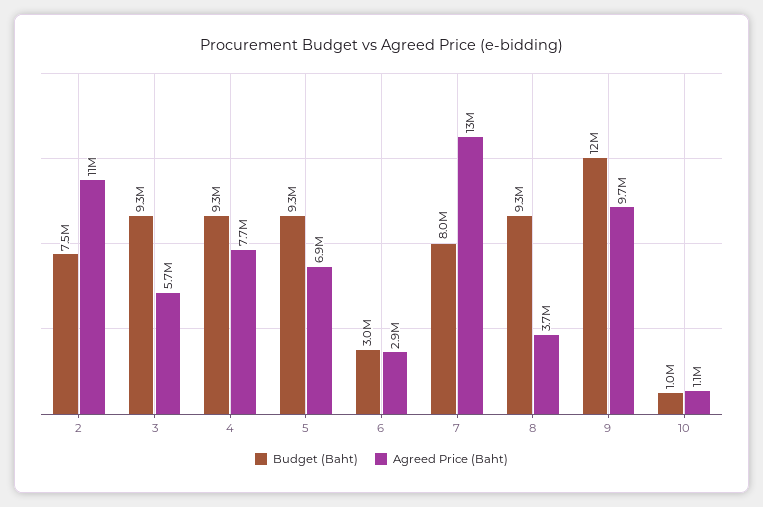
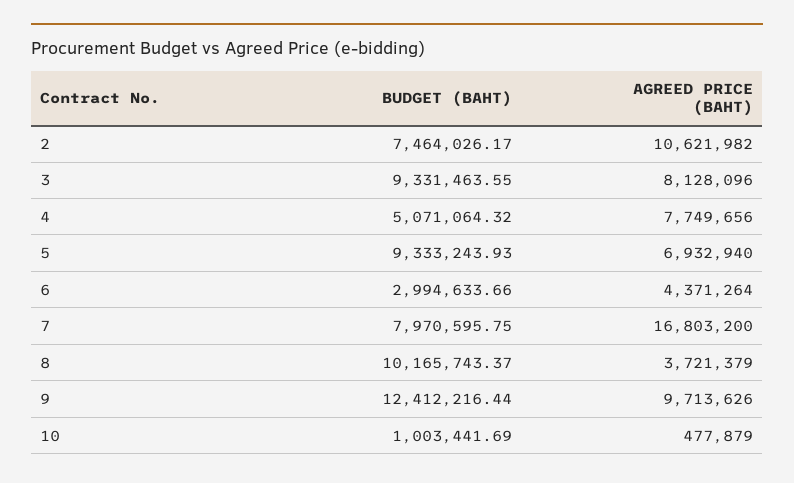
  {
    "Budget (Baht)": {
      "2": 7464026.17,
      "3": 9331463.55,
-     "4": 9300000,
+     "4": 5071064.32,
      "5": 9333243.93,
      "6": 2994633.66,
      "7": 7970595.75,
-     "8": 9300000,
+     "8": 10165743.37,
      "9": 12412216.44,
      "10": 1003441.69
    },
    "Agreed Price (Baht)": {
      "2": 10621982,
-     "3": 5700000,
+     "3": 8128096,
      "4": 7749656,
      "5": 6932940,
-     "6": 2900000,
+     "6": 4371264,
-     "7": 13000000,
+     "7": 16803200,
      "8": 3721379,
      "9": 9713626,
-     "10": 1100000
+     "10": 477879
    }
  }

